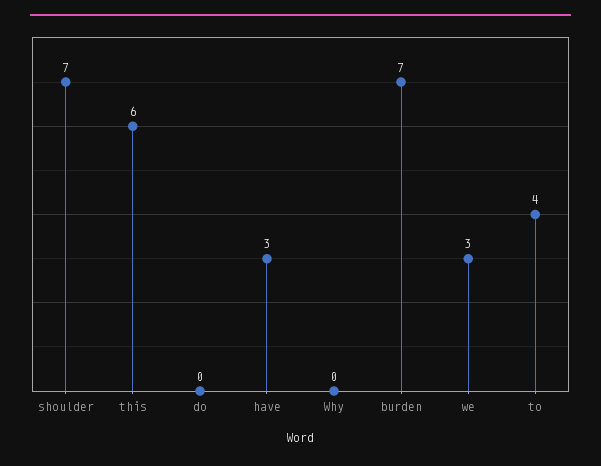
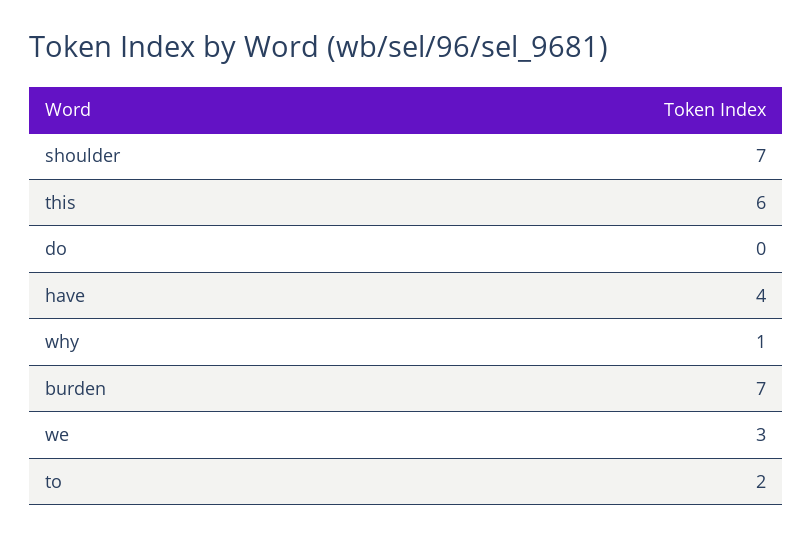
  {
    "shoulder": 7,
    "this": 6,
    "do": 0,
-   "have": 3,
+   "have": 4,
-   "Why": 0,
+   "Why": 1,
    "burden": 7,
    "we": 3,
-   "to": 4
+   "to": 2
  }

